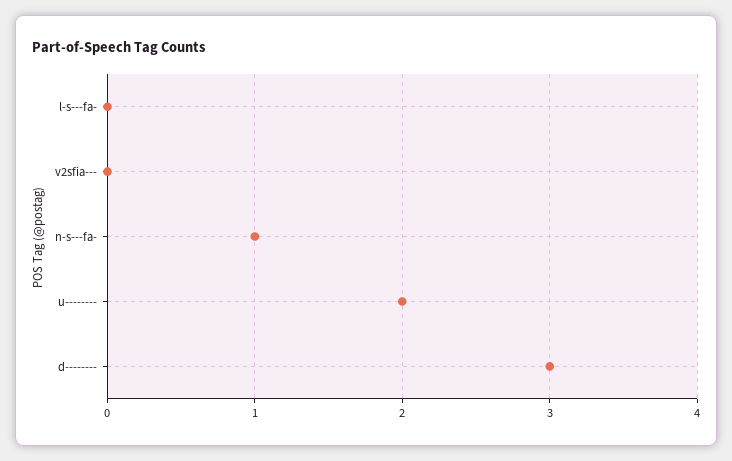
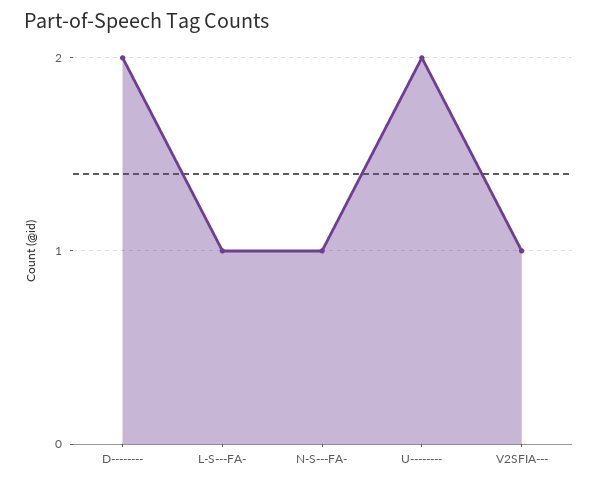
  {
-   "l-s---fa-": 0,
+   "l-s---fa-": 1,
-   "v2sfia---": 0,
+   "v2sfia---": 1,
    "n-s---fa-": 1,
    "u--------": 2,
-   "d--------": 3
+   "d--------": 2
  }

